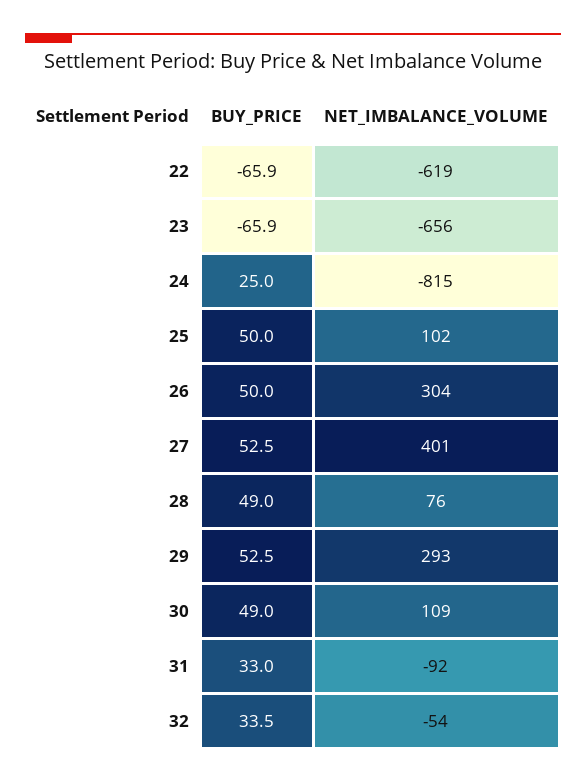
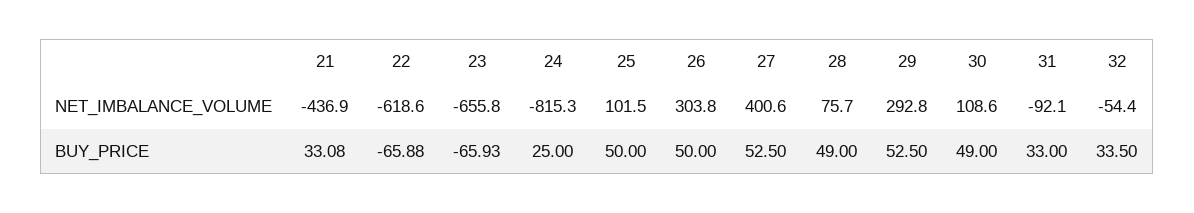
  {
    "BUY_PRICE": {
      "22": -65.88,
      "23": -65.93,
      "24": 25,
      "25": 50,
      "26": 50,
      "27": 52.5,
      "28": 49,
      "29": 52.5,
      "30": 49,
      "31": 33,
-     "32": 33.5
+     "32": 33.5,
+     "21": 33.08
    },
    "NET_IMBALANCE_VOLUME": {
      "22": -618.6,
      "23": -655.8,
      "24": -815.3,
      "25": 101.5,
      "26": 303.8,
      "27": 400.6,
      "28": 75.7,
      "29": 292.8,
      "30": 108.6,
      "31": -92.1,
-     "32": -54.4
+     "32": -54.4,
+     "21": -436.9
    }
  }

